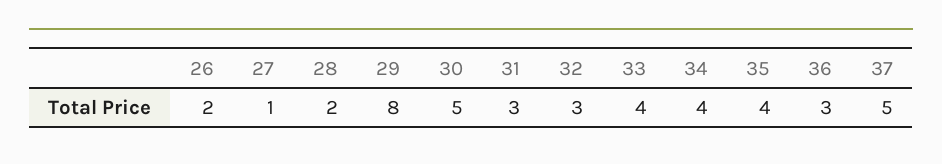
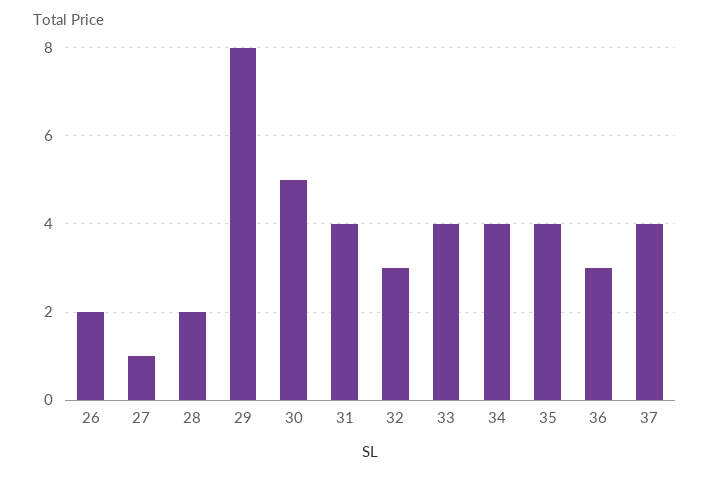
  {
    "26": 2,
    "27": 1,
    "28": 2,
    "29": 8,
    "30": 5,
-   "31": 3,
+   "31": 4,
    "32": 3,
    "33": 4,
    "34": 4,
    "35": 4,
    "36": 3,
-   "37": 5
+   "37": 4
  }

